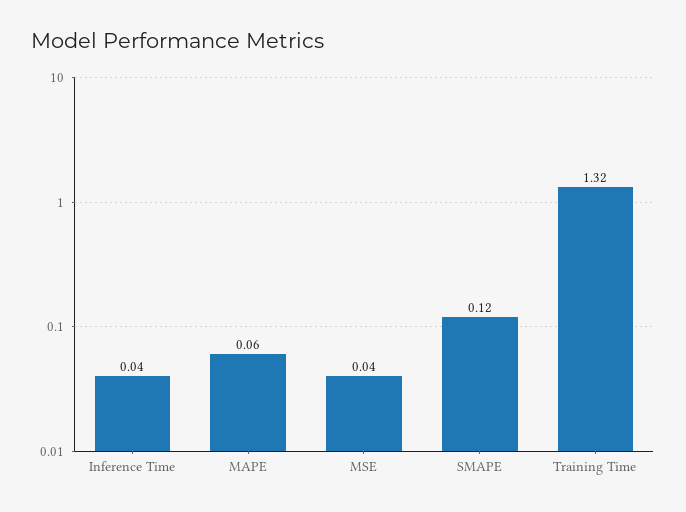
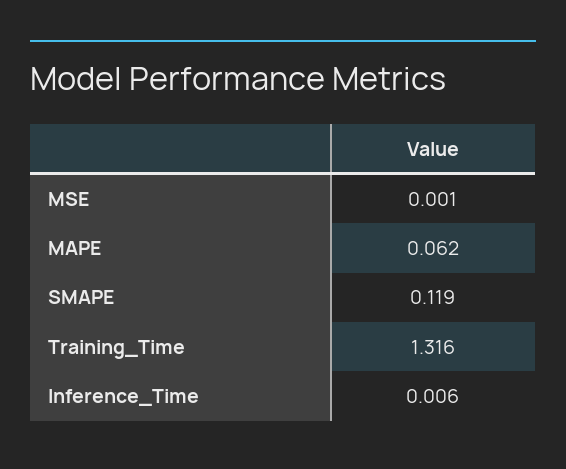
  {
-   "Inference Time": 0.04,
+   "Inference Time": 0.006,
    "MAPE": 0.062,
-   "MSE": 0.04,
+   "MSE": 0.001,
    "SMAPE": 0.119,
    "Training Time": 1.316
  }

